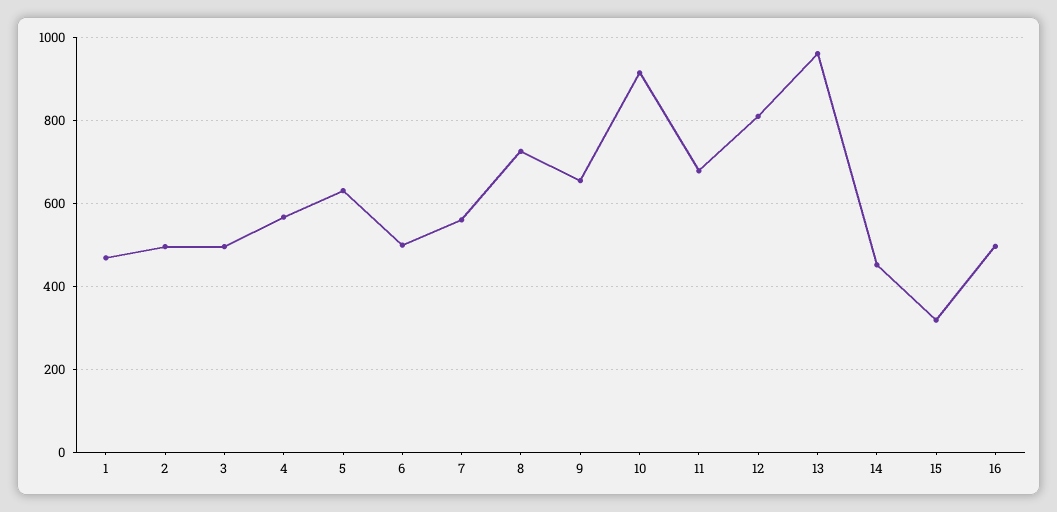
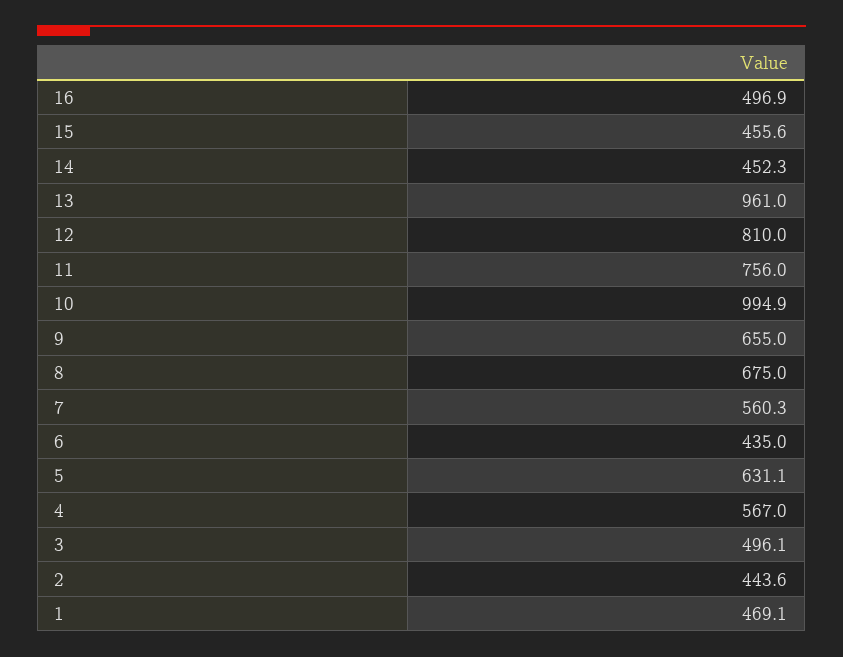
  {
    "1": 469.1,
-   "2": 500,
+   "2": 443.6,
    "3": 496.1,
    "4": 567,
    "5": 631.1,
-   "6": 500,
+   "6": 435,
    "7": 560.3,
-   "8": 720,
+   "8": 675,
    "9": 655,
-   "10": 920,
+   "10": 994.9,
-   "11": 680,
+   "11": 756,
    "12": 810,
    "13": 961,
    "14": 452.3,
-   "15": 320,
+   "15": 455.6,
    "16": 496.9
  }

